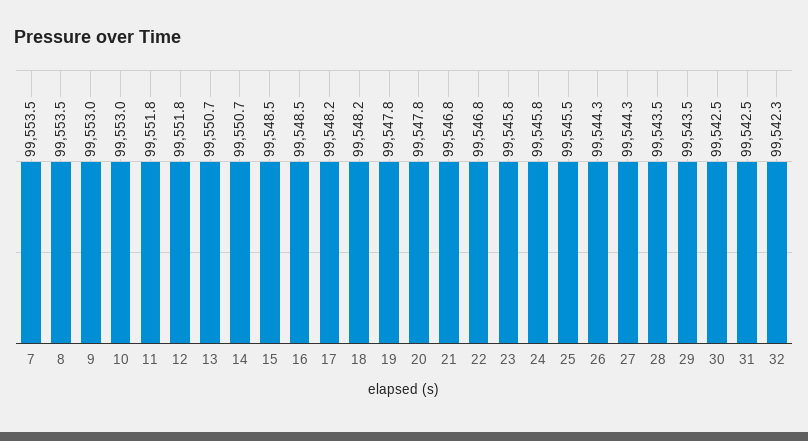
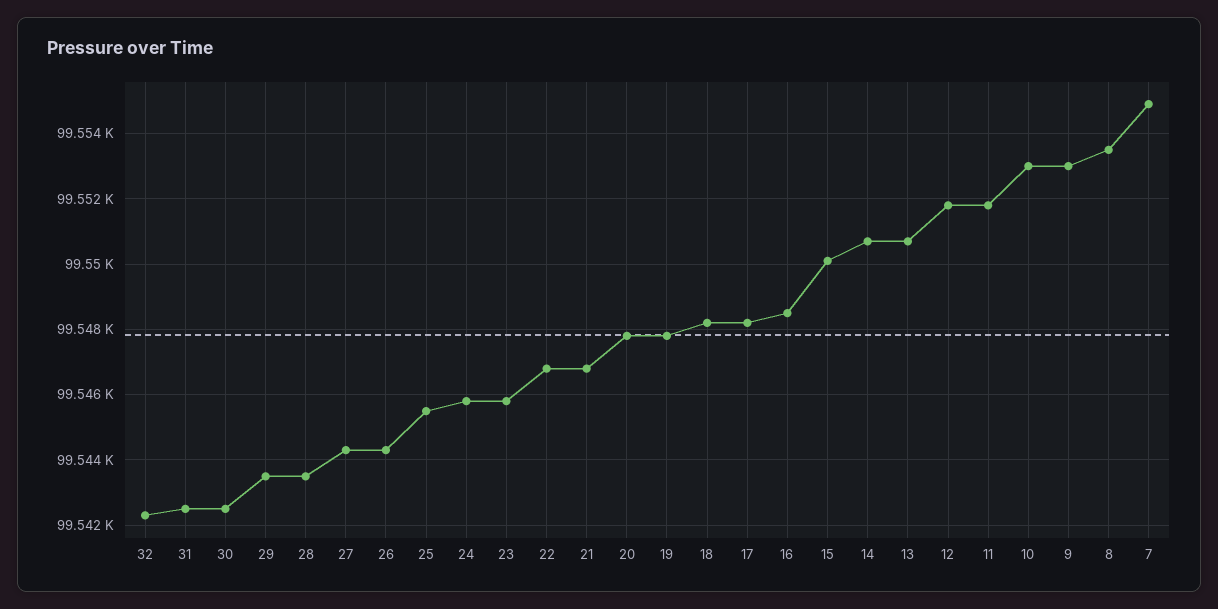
  {
-   "7": 99553.5,
+   "7": 99555,
    "8": 99553.5,
    "9": 99553,
    "10": 99553,
    "11": 99551.8,
    "12": 99551.8,
    "13": 99550.7,
    "14": 99550.7,
-   "15": 99548.5,
+   "15": 99550,
    "16": 99548.5,
    "17": 99548.2,
    "18": 99548.2,
    "19": 99547.8,
    "20": 99547.8,
    "21": 99546.8,
    "22": 99546.8,
    "23": 99545.8,
    "24": 99545.8,
    "25": 99545.5,
    "26": 99544.3,
    "27": 99544.3,
    "28": 99543.5,
    "29": 99543.5,
    "30": 99542.5,
    "31": 99542.5,
    "32": 99542.3
  }

